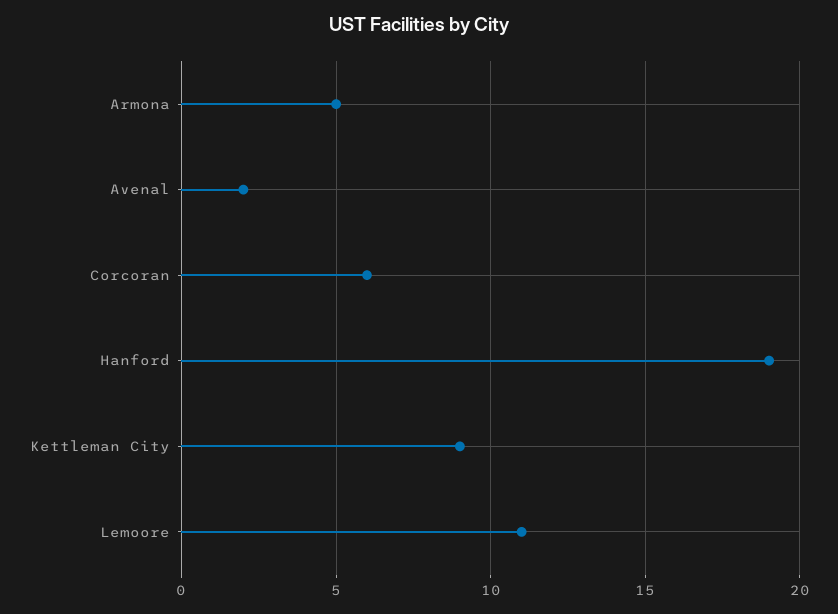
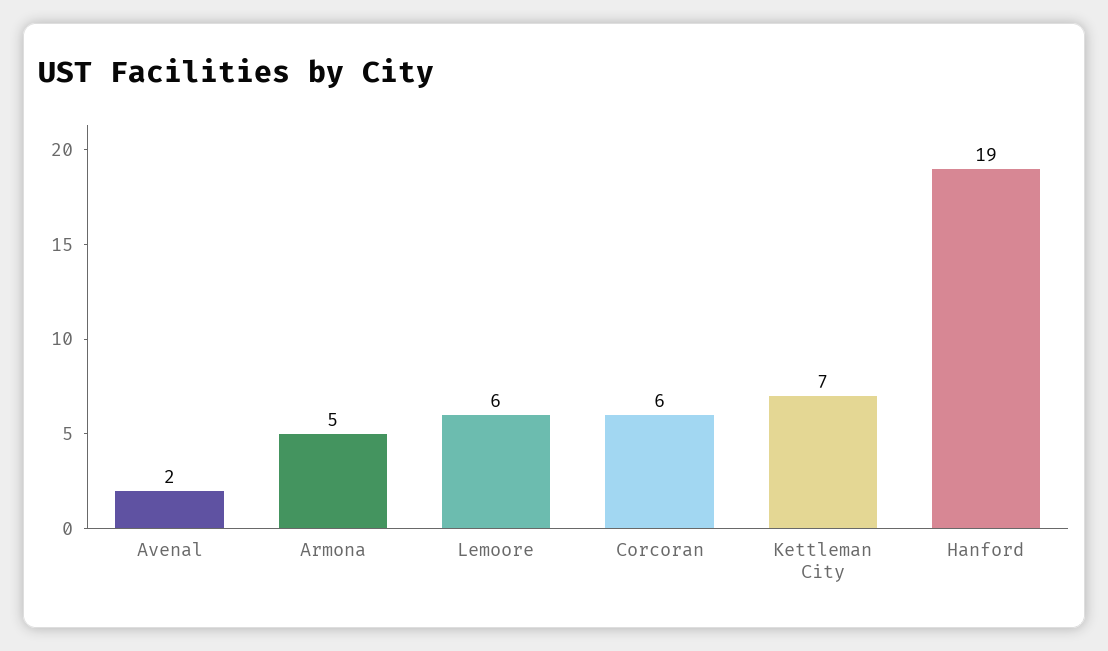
  {
    "Armona": 5,
    "Avenal": 2,
    "Corcoran": 6,
    "Hanford": 19,
-   "Kettleman City": 9,
+   "Kettleman City": 7,
-   "Lemoore": 11
+   "Lemoore": 6
  }

